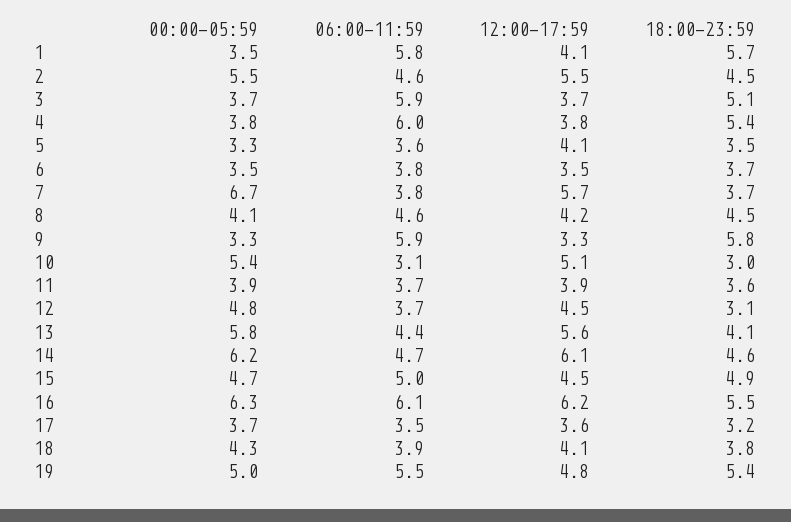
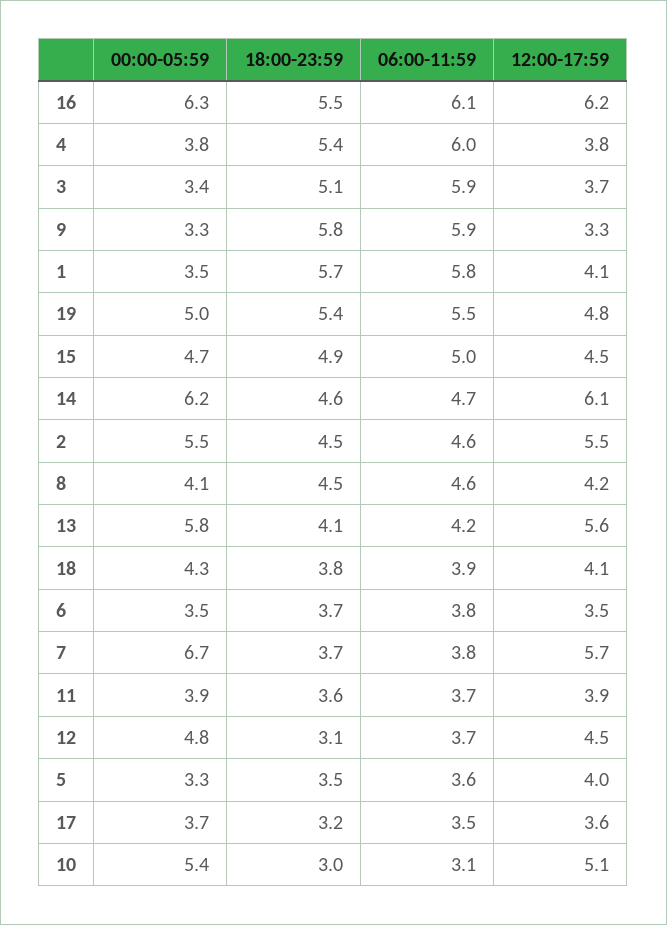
  {
    "00:00-05:59": {
      "1": 3.5,
      "2": 5.5,
-     "3": 3.7,
+     "3": 3.4,
      "4": 3.8,
      "5": 3.3,
      "6": 3.5,
      "7": 6.7,
      "8": 4.1,
      "9": 3.3,
      "10": 5.4,
      "11": 3.9,
      "12": 4.8,
      "13": 5.8,
      "14": 6.2,
      "15": 4.7,
      "16": 6.3,
      "17": 3.7,
      "18": 4.3,
      "19": 5
    },
    "06:00-11:59": {
      "1": 5.8,
      "2": 4.6,
      "3": 5.9,
      "4": 6,
      "5": 3.6,
      "6": 3.8,
      "7": 3.8,
      "8": 4.6,
      "9": 5.9,
      "10": 3.1,
      "11": 3.7,
      "12": 3.7,
-     "13": 4.4,
+     "13": 4.2,
      "14": 4.7,
      "15": 5,
      "16": 6.1,
      "17": 3.5,
      "18": 3.9,
      "19": 5.5
    },
    "12:00-17:59": {
      "1": 4.1,
      "2": 5.5,
      "3": 3.7,
      "4": 3.8,
-     "5": 4.1,
+     "5": 4,
      "6": 3.5,
      "7": 5.7,
      "8": 4.2,
      "9": 3.3,
      "10": 5.1,
      "11": 3.9,
      "12": 4.5,
      "13": 5.6,
      "14": 6.1,
      "15": 4.5,
      "16": 6.2,
      "17": 3.6,
      "18": 4.1,
      "19": 4.8
    },
    "18:00-23:59": {
      "1": 5.7,
      "2": 4.5,
      "3": 5.1,
      "4": 5.4,
      "5": 3.5,
      "6": 3.7,
      "7": 3.7,
      "8": 4.5,
      "9": 5.8,
      "10": 3,
      "11": 3.6,
      "12": 3.1,
      "13": 4.1,
      "14": 4.6,
      "15": 4.9,
      "16": 5.5,
      "17": 3.2,
      "18": 3.8,
      "19": 5.4
    }
  }

